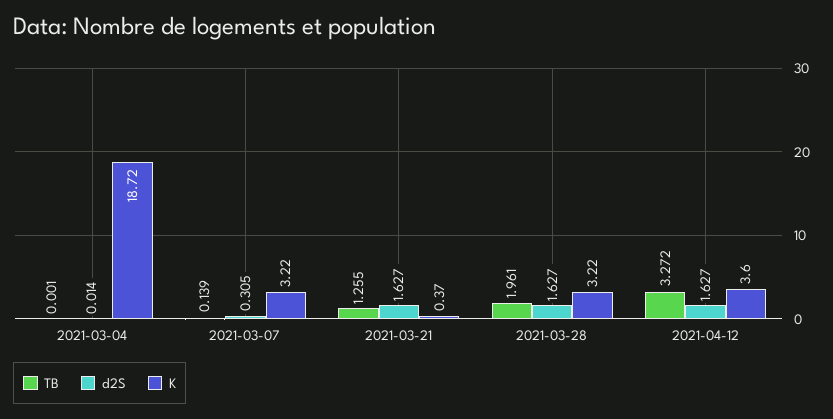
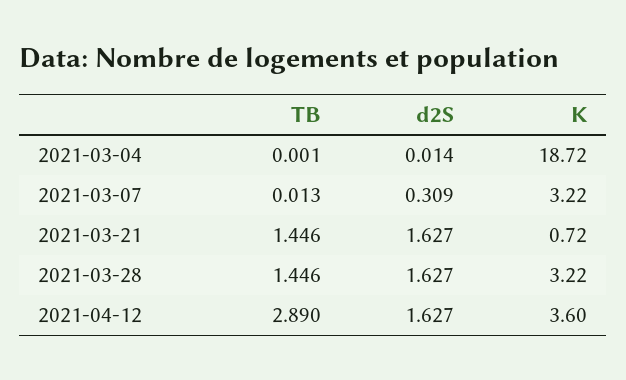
  {
    "TB": {
      "2021-03-04": 0.001,
-     "2021-03-07": 0.139,
+     "2021-03-07": 0.013,
-     "2021-03-21": 1.255,
+     "2021-03-21": 1.446,
-     "2021-03-28": 1.961,
+     "2021-03-28": 1.446,
-     "2021-04-12": 3.272
+     "2021-04-12": 2.89
    },
    "d2S": {
      "2021-03-04": 0.014,
-     "2021-03-07": 0.305,
+     "2021-03-07": 0.309,
      "2021-03-21": 1.627,
      "2021-03-28": 1.627,
      "2021-04-12": 1.627
    },
    "K": {
      "2021-03-04": 18.72,
      "2021-03-07": 3.22,
-     "2021-03-21": 0.37,
+     "2021-03-21": 0.72,
      "2021-03-28": 3.22,
      "2021-04-12": 3.6
    }
  }

